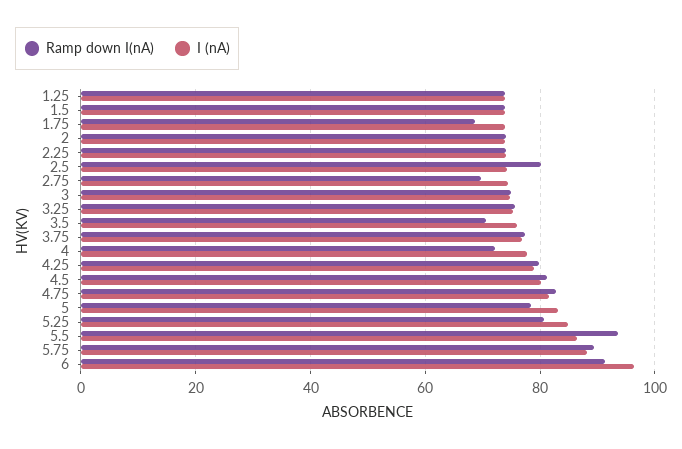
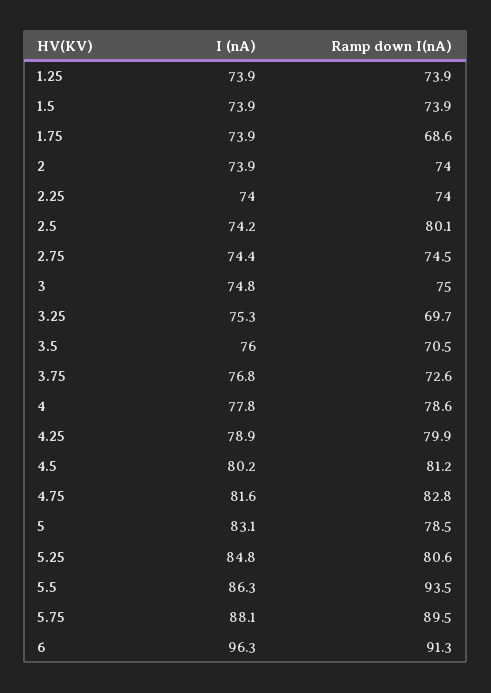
  {
    "Ramp down I(nA)": {
      "1.25": 73.9,
      "1.5": 73.9,
      "1.75": 68.6,
      "2": 74,
      "2.25": 74,
      "2.5": 80.1,
-     "2.75": 70,
+     "2.75": 74.5,
      "3": 75,
-     "3.25": 76,
+     "3.25": 69.7,
      "3.5": 70.5,
-     "3.75": 78,
+     "3.75": 72.6,
-     "4": 72,
+     "4": 78.6,
      "4.25": 79.9,
      "4.5": 81.2,
      "4.75": 82.8,
      "5": 78.5,
      "5.25": 80.6,
      "5.5": 93.5,
      "5.75": 89.5,
      "6": 91.3
    },
    "I (nA)": {
      "1.25": 73.9,
      "1.5": 73.9,
      "1.75": 73.9,
      "2": 73.9,
      "2.25": 74,
      "2.5": 74.2,
      "2.75": 74.4,
      "3": 74.8,
      "3.25": 75.3,
      "3.5": 76,
      "3.75": 76.8,
      "4": 77.8,
      "4.25": 78.9,
      "4.5": 80.2,
      "4.75": 81.6,
      "5": 83.1,
      "5.25": 84.8,
      "5.5": 86.3,
      "5.75": 88.1,
      "6": 96.3
    }
  }

